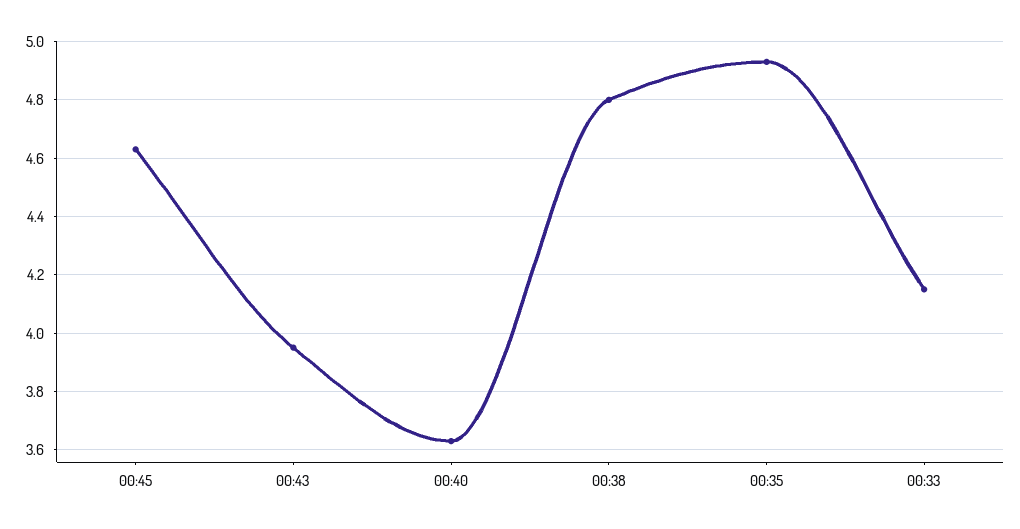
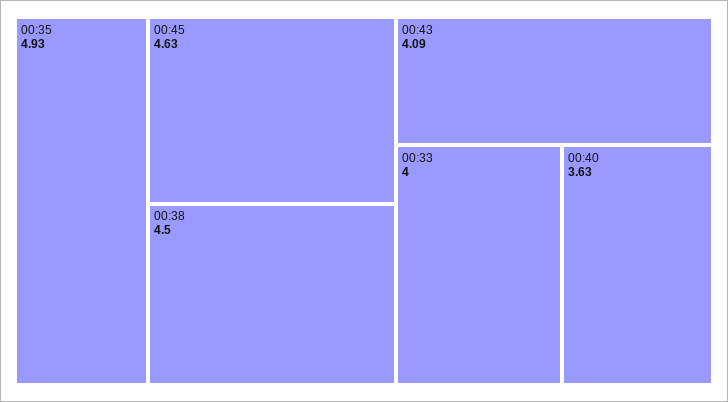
  {
    "00:45": 4.63,
-   "00:43": 3.95,
+   "00:43": 4.09,
    "00:40": 3.63,
-   "00:38": 4.8,
+   "00:38": 4.5,
    "00:35": 4.93,
-   "00:33": 4.15
+   "00:33": 4
  }

